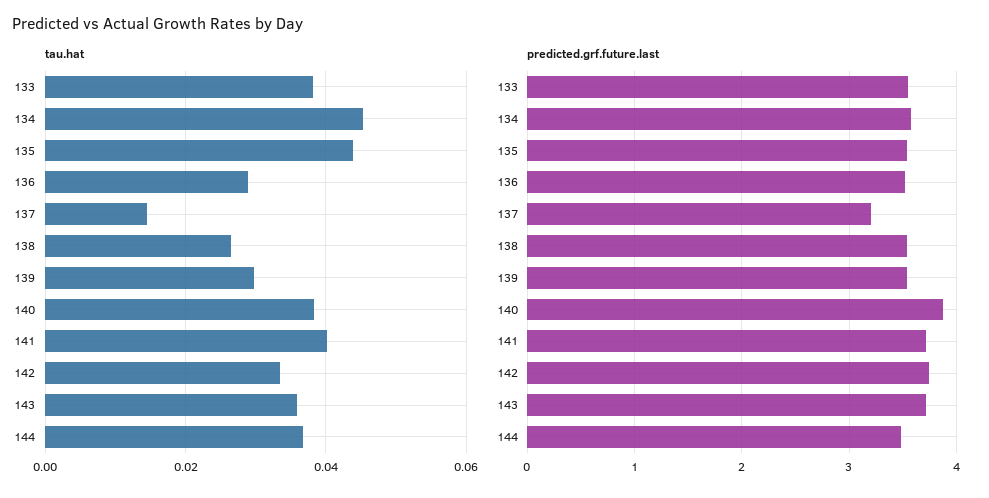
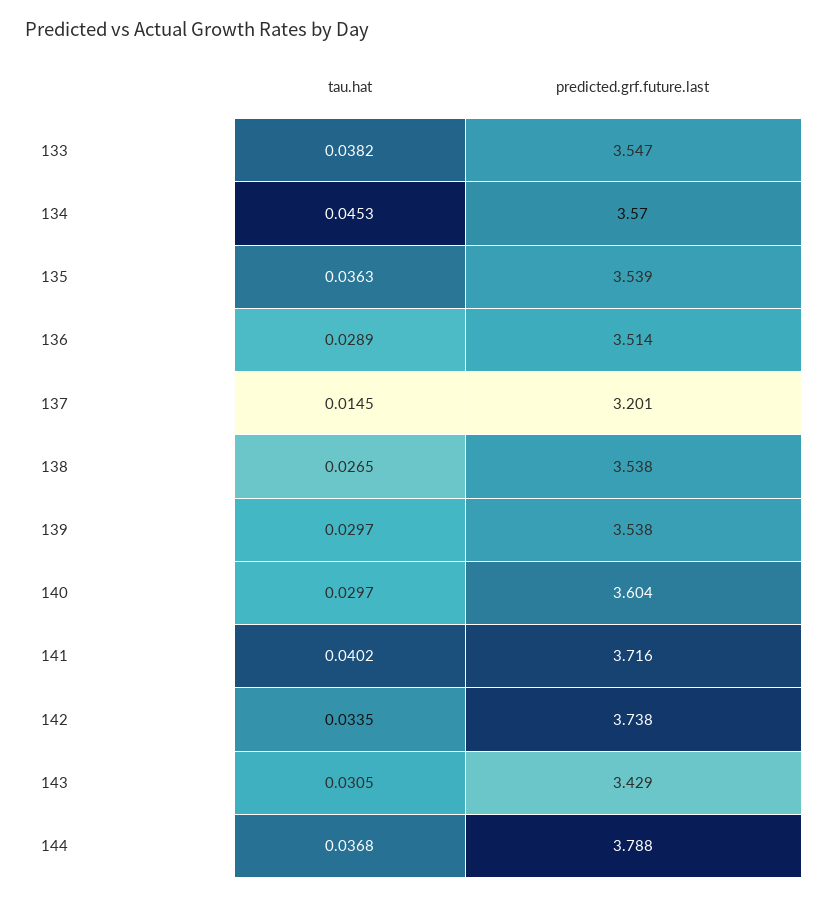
  {
    "tau.hat": {
      "133": 0.0382,
      "134": 0.0453,
-     "135": 0.044,
+     "135": 0.0363,
      "136": 0.0289,
      "137": 0.0145,
      "138": 0.0265,
      "139": 0.0297,
-     "140": 0.038,
+     "140": 0.0297,
      "141": 0.0402,
      "142": 0.0335,
-     "143": 0.036,
+     "143": 0.0305,
      "144": 0.0368
    },
    "predicted.grf.future.last": {
      "133": 3.547,
      "134": 3.57,
      "135": 3.539,
      "136": 3.514,
      "137": 3.201,
      "138": 3.538,
      "139": 3.538,
-     "140": 3.9,
+     "140": 3.604,
      "141": 3.716,
      "142": 3.738,
-     "143": 3.7,
+     "143": 3.429,
-     "144": 3.5
+     "144": 3.788
    }
  }

